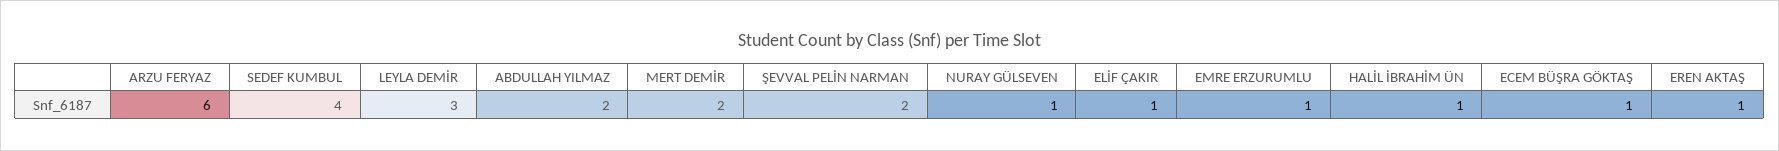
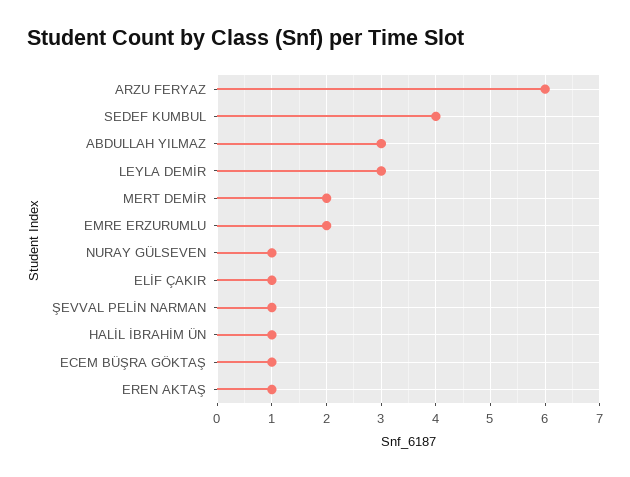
  {
    "ARZU FERYAZ": 6,
    "SEDEF KUMBUL": 4,
    "LEYLA DEMİR": 3,
-   "ABDULLAH YILMAZ": 2,
+   "ABDULLAH YILMAZ": 3,
    "MERT DEMİR": 2,
-   "ŞEVVAL PELİN NARMAN": 2,
+   "ŞEVVAL PELİN NARMAN": 1,
    "NURAY GÜLSEVEN": 1,
    "ELİF ÇAKIR": 1,
-   "EMRE ERZURUMLU": 1,
+   "EMRE ERZURUMLU": 2,
    "HALİL İBRAHİM ÜN": 1,
    "ECEM BÜŞRA GÖKTAŞ": 1,
    "EREN AKTAŞ": 1
  }

